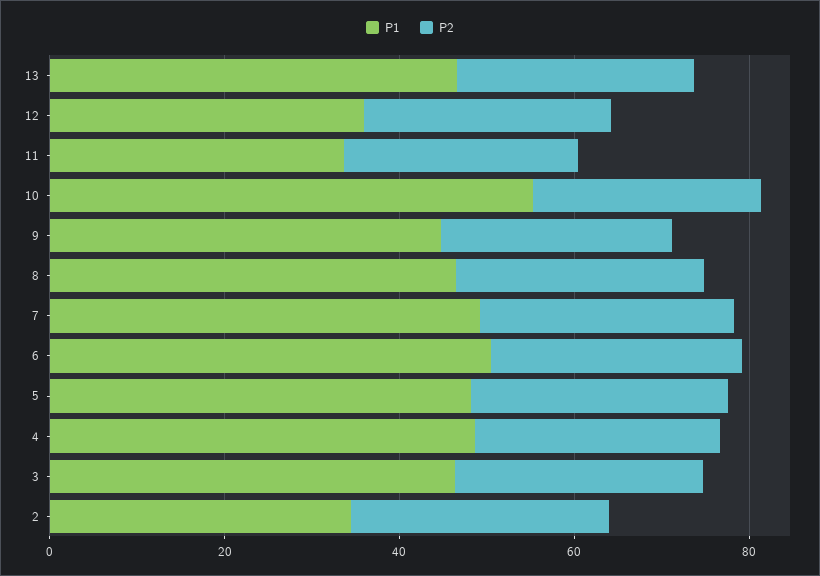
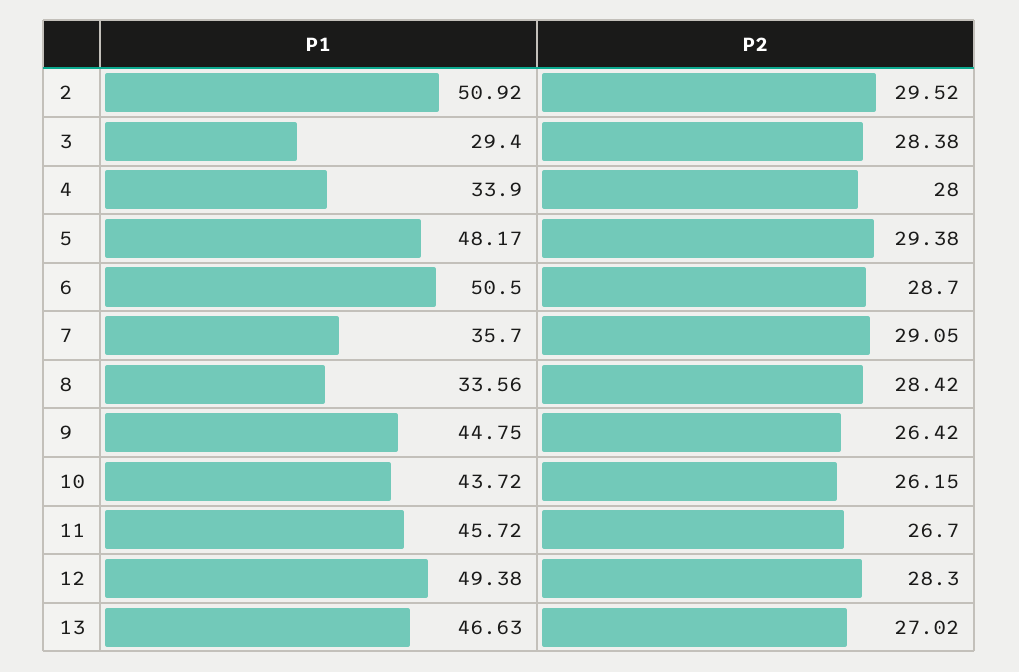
  {
    "P1": {
      "13": 46.63,
-     "12": 35,
+     "12": 49.38,
-     "11": 35,
+     "11": 45.72,
-     "10": 55,
+     "10": 43.72,
      "9": 44.75,
-     "8": 45,
+     "8": 33.56,
-     "7": 50,
+     "7": 35.7,
      "6": 50.5,
      "5": 48.17,
-     "4": 50,
+     "4": 33.9,
-     "3": 45,
+     "3": 29.4,
-     "2": 35
+     "2": 50.92
    },
    "P2": {
      "13": 27.02,
      "12": 28.3,
      "11": 26.7,
      "10": 26.15,
      "9": 26.42,
      "8": 28.42,
      "7": 29.05,
      "6": 28.7,
      "5": 29.38,
      "4": 28,
      "3": 28.38,
      "2": 29.52
    }
  }

